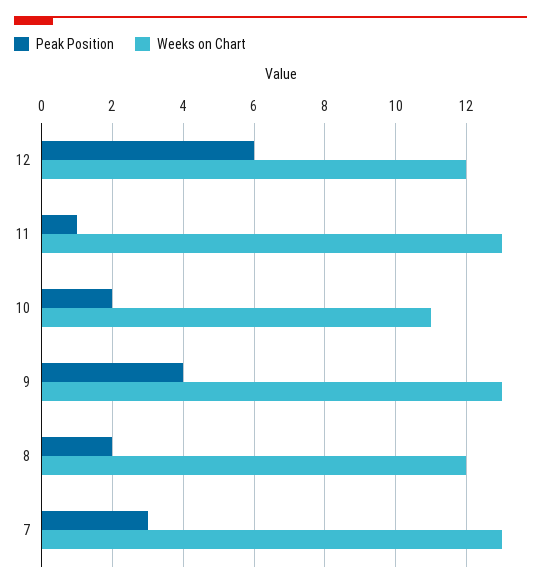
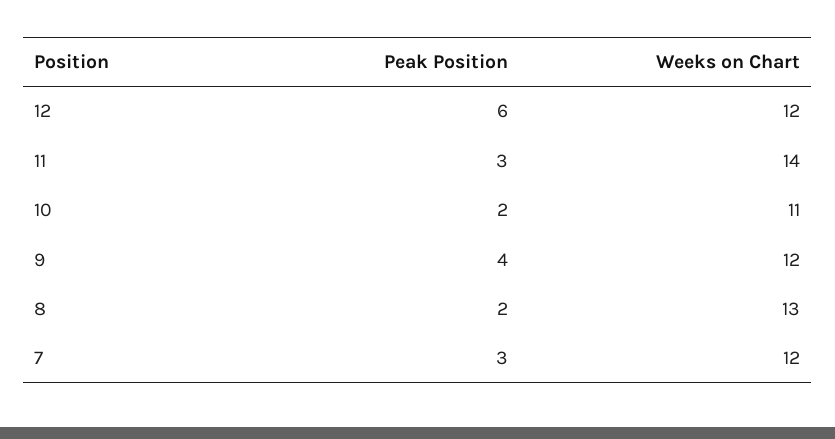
  {
    "Peak Position": {
      "12": 6,
-     "11": 1,
+     "11": 3,
      "10": 2,
      "9": 4,
      "8": 2,
      "7": 3
    },
    "Weeks on Chart": {
      "12": 12,
-     "11": 13,
+     "11": 14,
      "10": 11,
-     "9": 13,
+     "9": 12,
-     "8": 12,
+     "8": 13,
-     "7": 13
+     "7": 12
    }
  }

